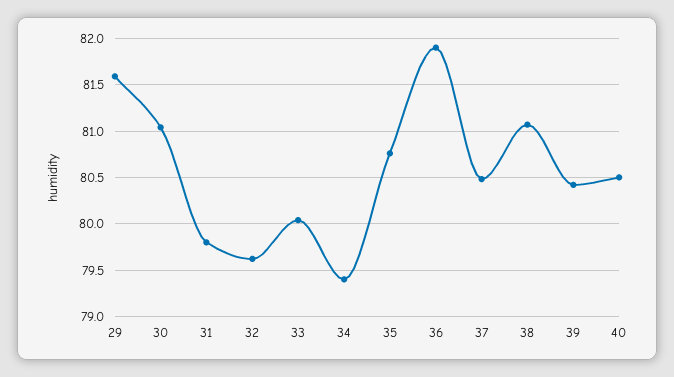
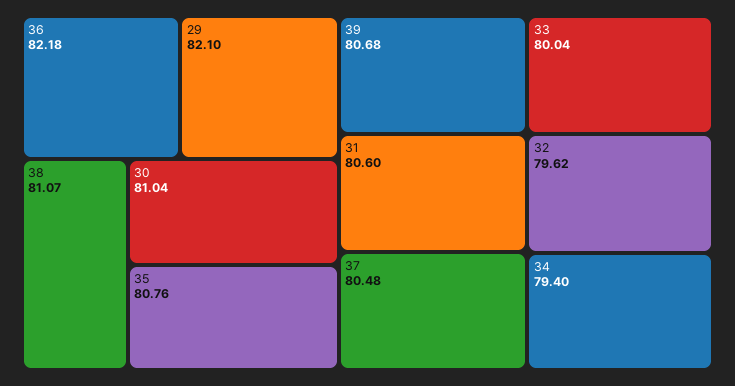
  {
-   "29": 81.6,
+   "29": 82.1,
    "30": 81.04,
-   "31": 79.8,
+   "31": 80.6,
    "32": 79.62,
    "33": 80.04,
    "34": 79.4,
    "35": 80.76,
-   "36": 81.9,
+   "36": 82.18,
    "37": 80.48,
    "38": 81.07,
-   "39": 80.4,
+   "39": 80.68
-   "40": 80.5
  }

